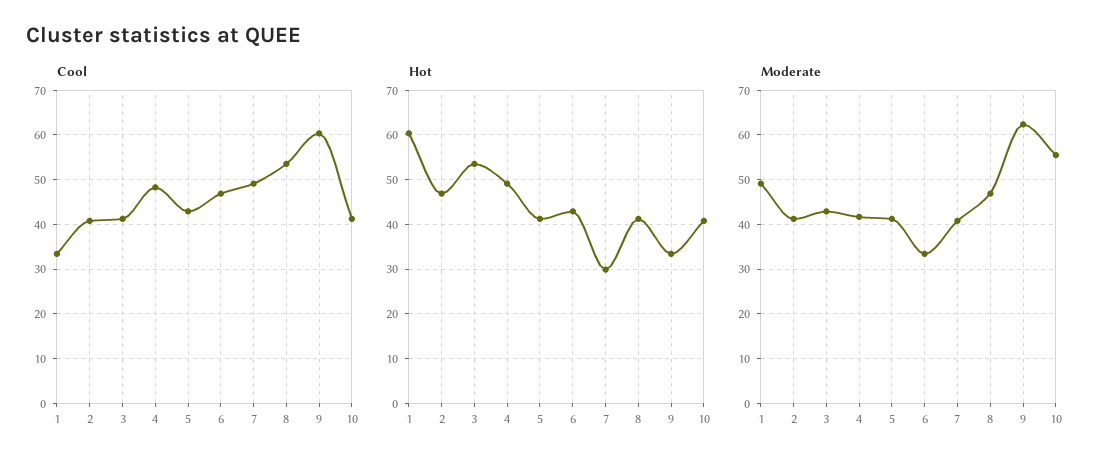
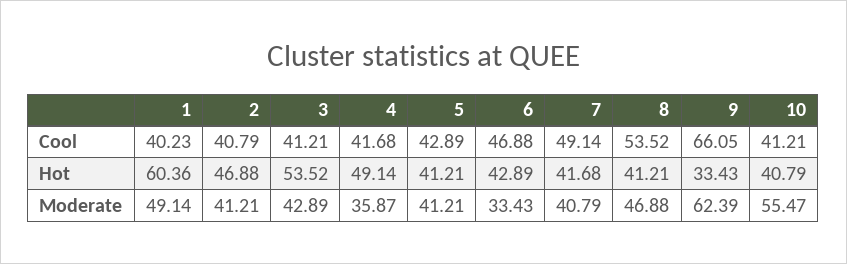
  {
    "Cool": {
-     "1": 34,
+     "1": 40.23,
      "2": 40.79,
      "3": 41.21,
-     "4": 48,
+     "4": 41.68,
      "5": 42.89,
      "6": 46.88,
      "7": 49.14,
      "8": 53.52,
-     "9": 60,
+     "9": 66.05,
      "10": 41.21
    },
    "Hot": {
      "1": 60.36,
      "2": 46.88,
      "3": 53.52,
      "4": 49.14,
      "5": 41.21,
      "6": 42.89,
-     "7": 30,
+     "7": 41.68,
      "8": 41.21,
      "9": 33.43,
      "10": 40.79
    },
    "Moderate": {
      "1": 49.14,
      "2": 41.21,
      "3": 42.89,
-     "4": 42,
+     "4": 35.87,
      "5": 41.21,
      "6": 33.43,
      "7": 40.79,
      "8": 46.88,
      "9": 62.39,
      "10": 55.47
    }
  }

